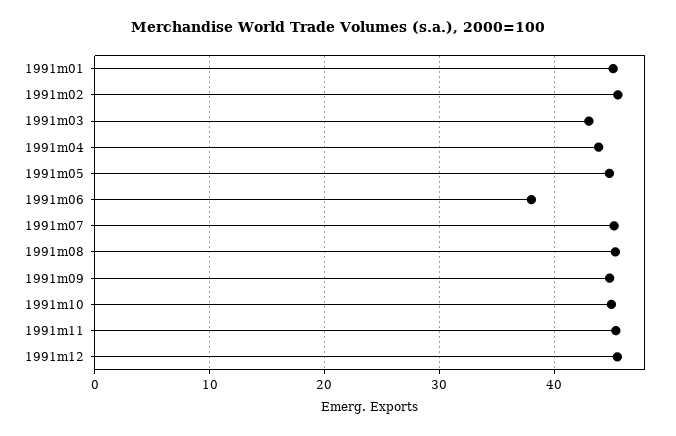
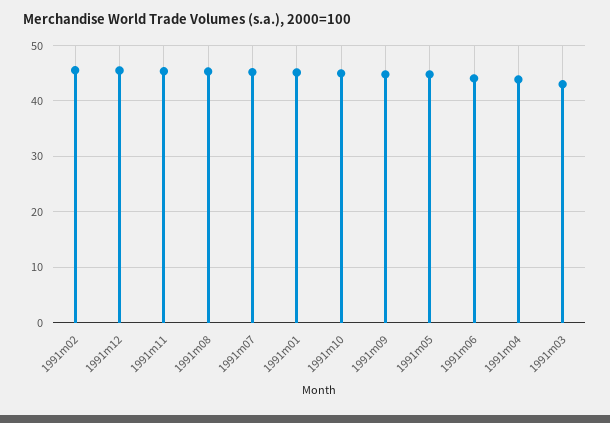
  {
    "1991m01": 45,
    "1991m02": 46,
    "1991m03": 43,
    "1991m04": 44,
    "1991m05": 45,
-   "1991m06": 38,
+   "1991m06": 44,
    "1991m07": 45,
    "1991m08": 45,
    "1991m09": 45,
    "1991m10": 45,
    "1991m11": 45,
    "1991m12": 46
  }

